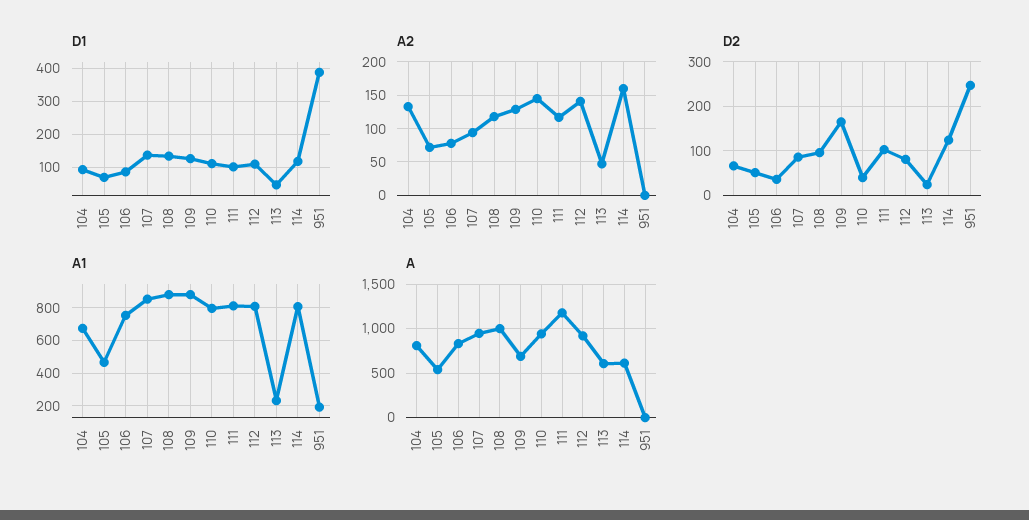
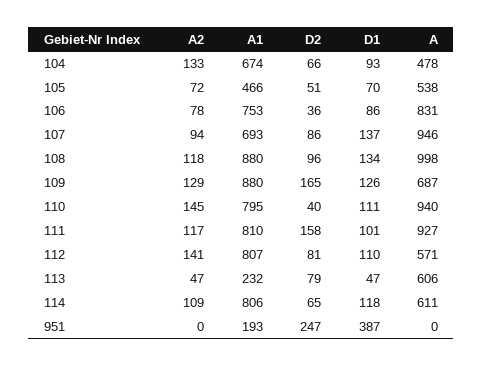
  {
    "D1": {
      "104": 93,
      "105": 70,
      "106": 86,
      "107": 137,
      "108": 134,
      "109": 126,
      "110": 111,
      "111": 101,
      "112": 110,
      "113": 47,
      "114": 118,
      "951": 387
    },
    "A2": {
      "104": 133,
      "105": 72,
      "106": 78,
      "107": 94,
      "108": 118,
      "109": 129,
      "110": 145,
      "111": 117,
      "112": 141,
      "113": 47,
-     "114": 160,
+     "114": 109,
      "951": 0
    },
    "D2": {
      "104": 66,
      "105": 51,
      "106": 36,
      "107": 86,
      "108": 96,
      "109": 165,
      "110": 40,
-     "111": 100,
+     "111": 158,
      "112": 81,
-     "113": 20,
+     "113": 79,
-     "114": 120,
+     "114": 65,
      "951": 247
    },
    "A1": {
      "104": 674,
      "105": 466,
      "106": 753,
-     "107": 850,
+     "107": 693,
      "108": 880,
      "109": 880,
      "110": 795,
      "111": 810,
      "112": 807,
      "113": 232,
      "114": 806,
      "951": 193
    },
    "A": {
-     "104": 800,
+     "104": 478,
      "105": 538,
      "106": 831,
      "107": 946,
      "108": 998,
      "109": 687,
      "110": 940,
-     "111": 1200,
+     "111": 927,
-     "112": 900,
+     "112": 571,
      "113": 606,
      "114": 611,
      "951": 0
    }
  }

